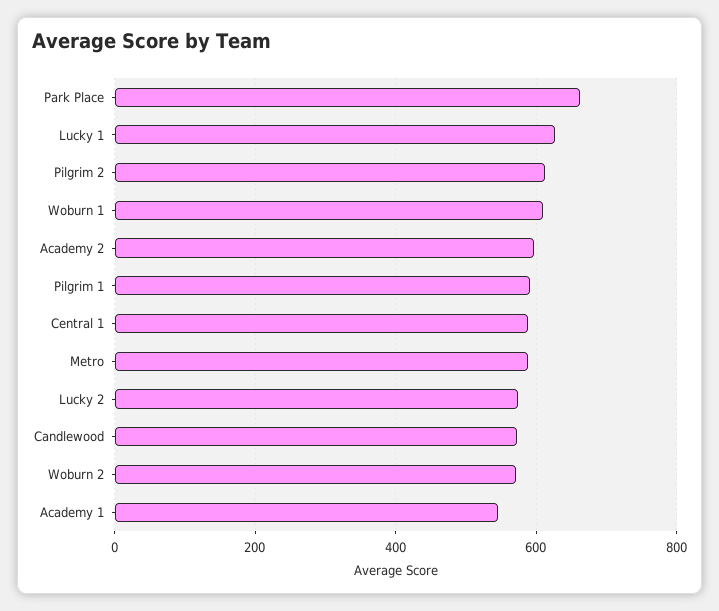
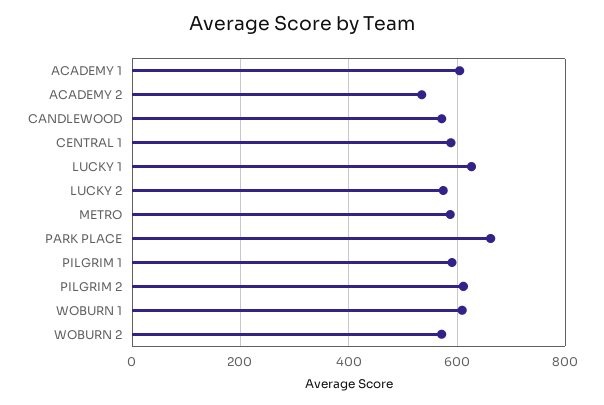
  {
    "Park Place": 660,
    "Lucky 1": 620,
    "Pilgrim 2": 620,
    "Woburn 1": 600,
-   "Academy 2": 600,
+   "Academy 2": 540,
    "Pilgrim 1": 600,
    "Central 1": 580,
    "Metro": 580,
    "Lucky 2": 580,
    "Candlewood": 580,
    "Woburn 2": 580,
-   "Academy 1": 540
+   "Academy 1": 600
  }

